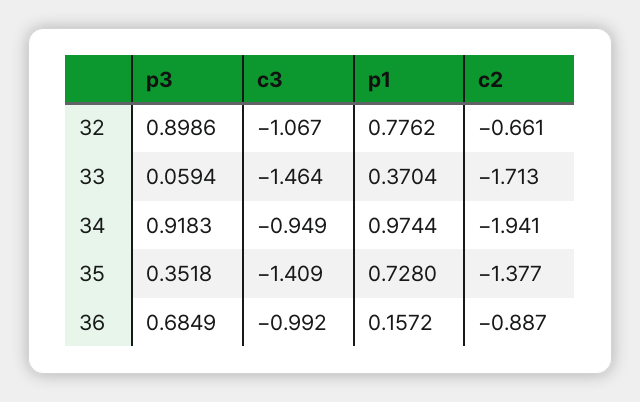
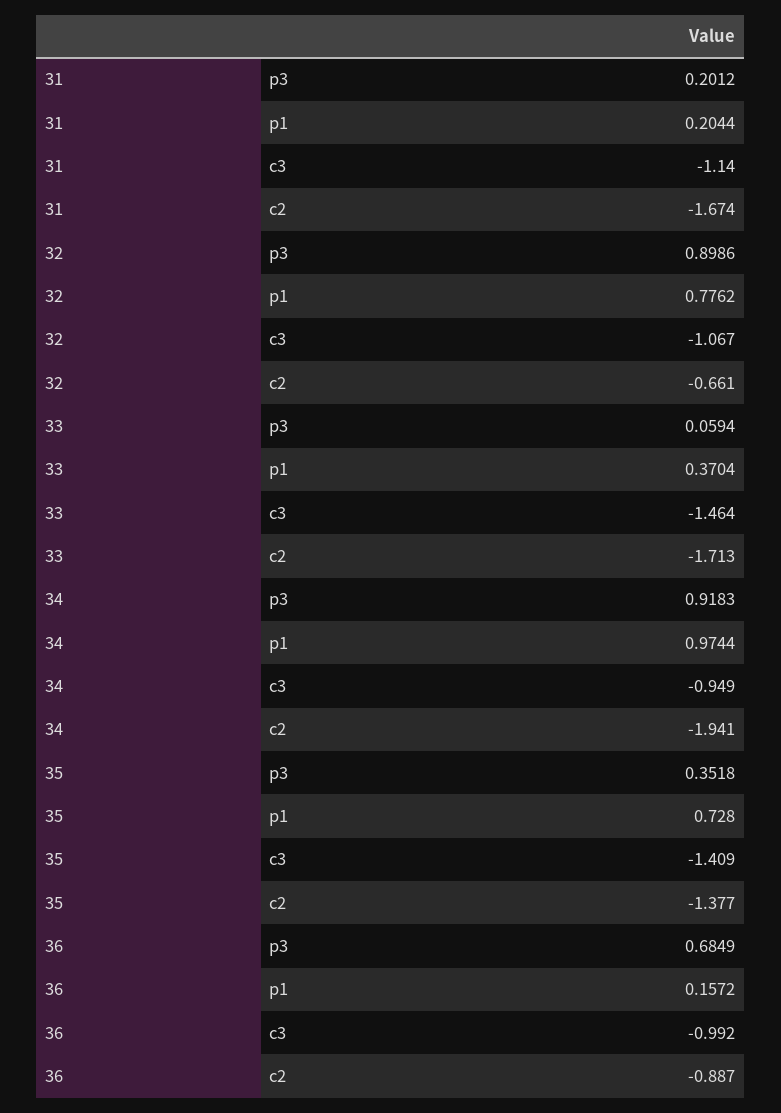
  {
    "p3": {
      "32": 0.8986,
      "33": 0.0594,
      "34": 0.9183,
      "35": 0.3518,
-     "36": 0.6849
+     "36": 0.6849,
+     "31": 0.2012
    },
    "c3": {
      "32": -1.067,
      "33": -1.464,
      "34": -0.949,
      "35": -1.409,
-     "36": -0.992
+     "36": -0.992,
+     "31": -1.14
    },
    "p1": {
      "32": 0.7762,
      "33": 0.3704,
      "34": 0.9744,
      "35": 0.728,
-     "36": 0.1572
+     "36": 0.1572,
+     "31": 0.2044
    },
    "c2": {
      "32": -0.661,
      "33": -1.713,
      "34": -1.941,
      "35": -1.377,
-     "36": -0.887
+     "36": -0.887,
+     "31": -1.674
    }
  }

